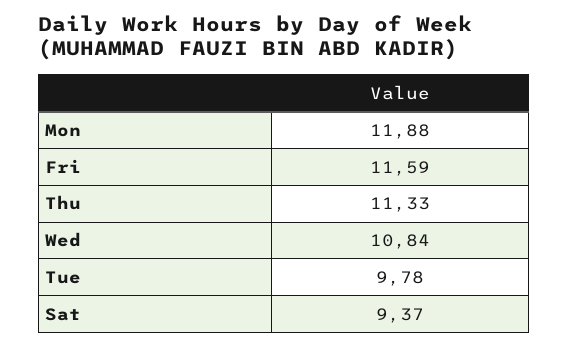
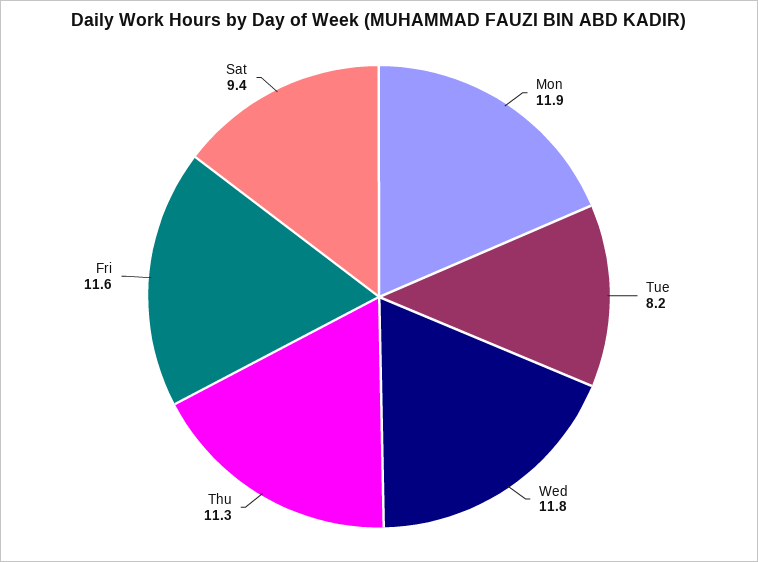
  {
    "Mon": 11.88,
    "Fri": 11.59,
    "Thu": 11.33,
-   "Wed": 10.84,
+   "Wed": 11.8,
-   "Tue": 9.78,
+   "Tue": 8.2,
    "Sat": 9.37
  }

